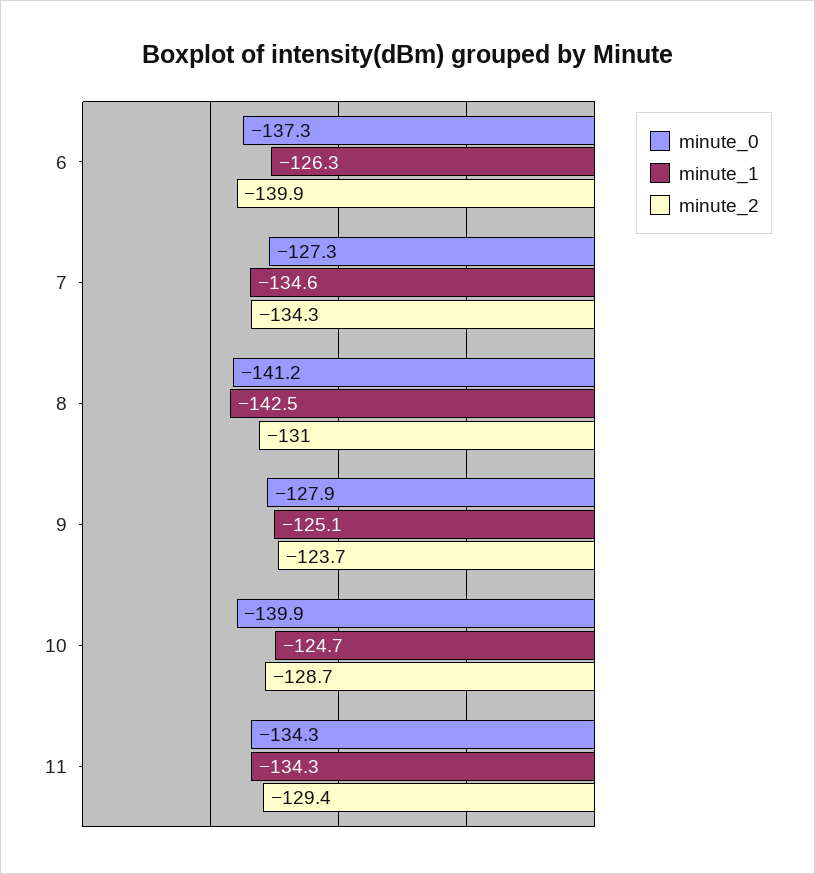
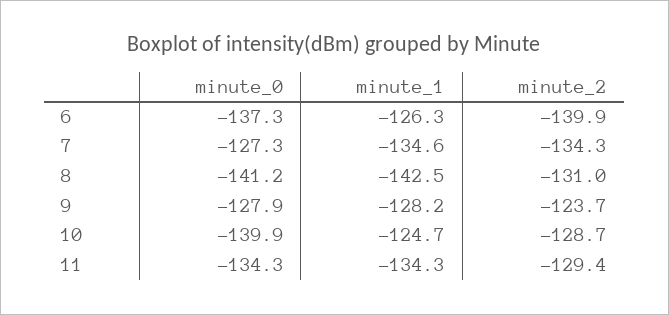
  {
    "minute_0": {
      "6": -137.3,
      "7": -127.3,
      "8": -141.2,
      "9": -127.9,
      "10": -139.9,
      "11": -134.3
    },
    "minute_1": {
      "6": -126.3,
      "7": -134.6,
      "8": -142.5,
-     "9": -125.1,
+     "9": -128.2,
      "10": -124.7,
      "11": -134.3
    },
    "minute_2": {
      "6": -139.9,
      "7": -134.3,
      "8": -131,
      "9": -123.7,
      "10": -128.7,
      "11": -129.4
    }
  }

